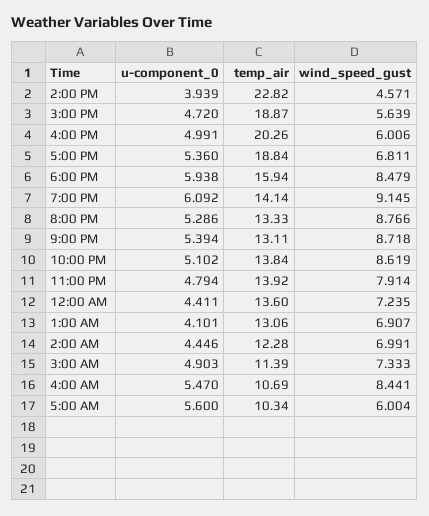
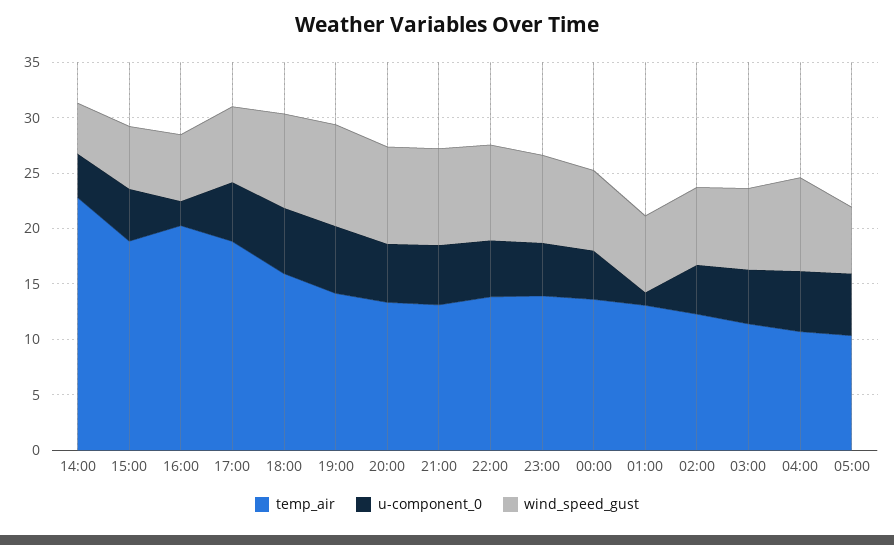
  {
    "u-component_0": {
      "2:00 PM": 3.939,
      "3:00 PM": 4.72,
-     "4:00 PM": 4.991,
+     "4:00 PM": 2,
      "5:00 PM": 5.36,
      "6:00 PM": 5.938,
      "7:00 PM": 6.092,
      "8:00 PM": 5.286,
      "9:00 PM": 5.394,
      "10:00 PM": 5.102,
      "11:00 PM": 4.794,
      "12:00 AM": 4.411,
-     "1:00 AM": 4.101,
+     "1:00 AM": 1,
      "2:00 AM": 4.446,
      "3:00 AM": 4.903,
      "4:00 AM": 5.47,
      "5:00 AM": 5.6
    },
    "temp_air": {
      "2:00 PM": 22.82,
      "3:00 PM": 18.87,
      "4:00 PM": 20.26,
      "5:00 PM": 18.84,
      "6:00 PM": 15.94,
      "7:00 PM": 14.14,
      "8:00 PM": 13.33,
      "9:00 PM": 13.11,
      "10:00 PM": 13.84,
      "11:00 PM": 13.92,
      "12:00 AM": 13.6,
      "1:00 AM": 13.06,
      "2:00 AM": 12.28,
      "3:00 AM": 11.39,
      "4:00 AM": 10.69,
      "5:00 AM": 10.34
    },
    "wind_speed_gust": {
      "2:00 PM": 4.571,
      "3:00 PM": 5.639,
      "4:00 PM": 6.006,
      "5:00 PM": 6.811,
      "6:00 PM": 8.479,
      "7:00 PM": 9.145,
      "8:00 PM": 8.766,
      "9:00 PM": 8.718,
      "10:00 PM": 8.619,
      "11:00 PM": 7.914,
      "12:00 AM": 7.235,
      "1:00 AM": 6.907,
      "2:00 AM": 6.991,
      "3:00 AM": 7.333,
      "4:00 AM": 8.441,
      "5:00 AM": 6.004
    }
  }

